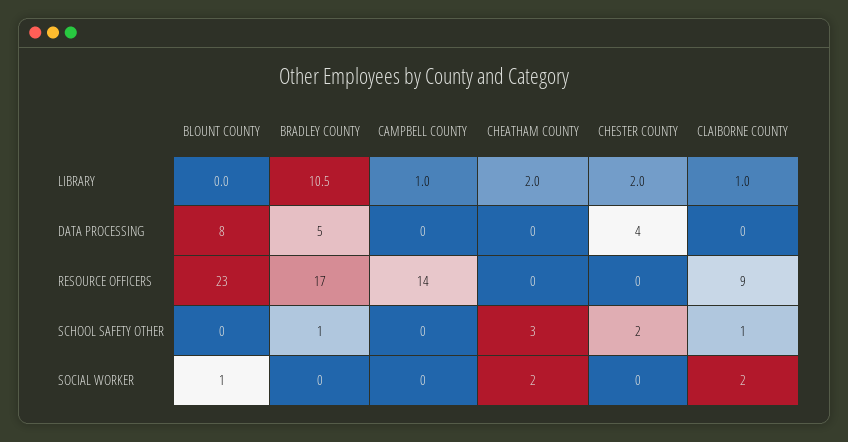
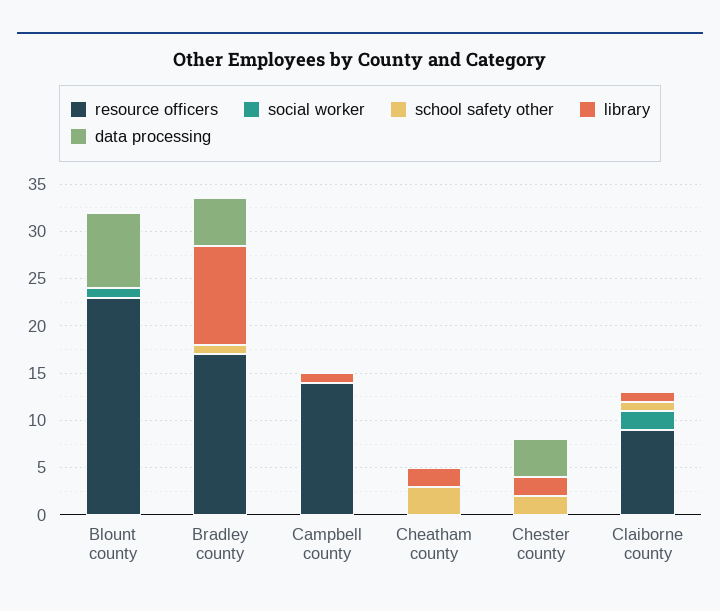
  {
    "LIBRARY": {
      "BLOUNT COUNTY": 0,
      "BRADLEY COUNTY": 10.5,
      "CAMPBELL COUNTY": 1,
      "CHEATHAM COUNTY": 2,
      "CHESTER COUNTY": 2,
      "CLAIBORNE COUNTY": 1
    },
    "DATA PROCESSING": {
      "BLOUNT COUNTY": 8,
      "BRADLEY COUNTY": 5,
      "CAMPBELL COUNTY": 0,
      "CHEATHAM COUNTY": 0,
      "CHESTER COUNTY": 4,
      "CLAIBORNE COUNTY": 0
    },
    "RESOURCE OFFICERS": {
      "BLOUNT COUNTY": 23,
      "BRADLEY COUNTY": 17,
      "CAMPBELL COUNTY": 14,
      "CHEATHAM COUNTY": 0,
      "CHESTER COUNTY": 0,
      "CLAIBORNE COUNTY": 9
    },
    "SCHOOL SAFETY OTHER": {
      "BLOUNT COUNTY": 0,
      "BRADLEY COUNTY": 1,
      "CAMPBELL COUNTY": 0,
      "CHEATHAM COUNTY": 3,
      "CHESTER COUNTY": 2,
      "CLAIBORNE COUNTY": 1
    },
    "SOCIAL WORKER": {
      "BLOUNT COUNTY": 1,
      "BRADLEY COUNTY": 0,
      "CAMPBELL COUNTY": 0,
-     "CHEATHAM COUNTY": 2,
+     "CHEATHAM COUNTY": 0,
      "CHESTER COUNTY": 0,
      "CLAIBORNE COUNTY": 2
    }
  }

